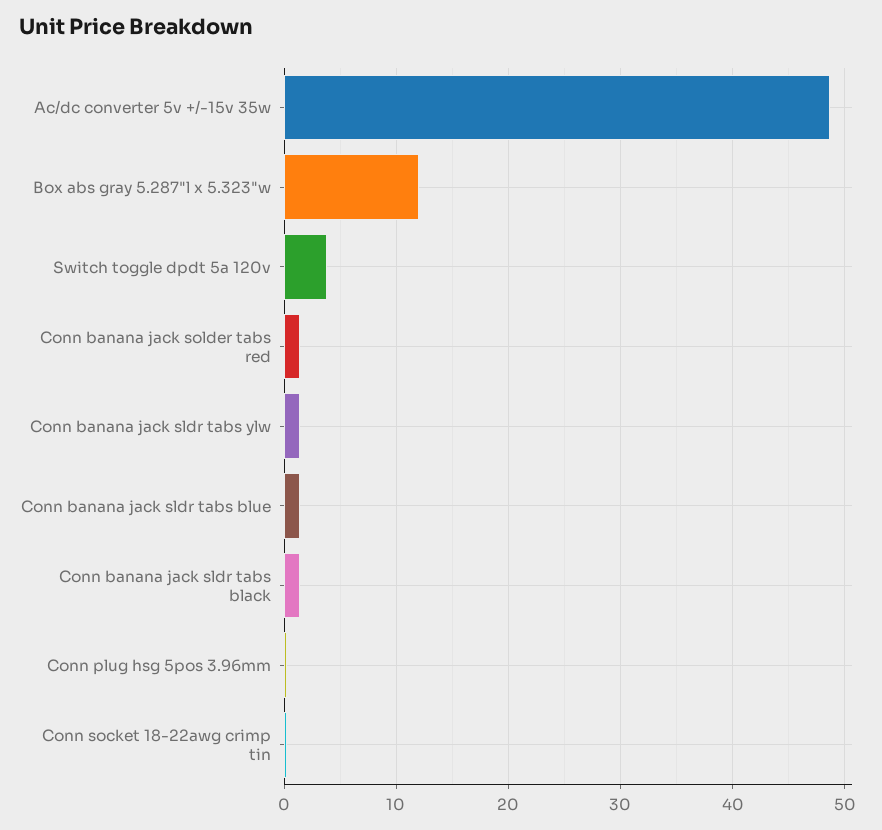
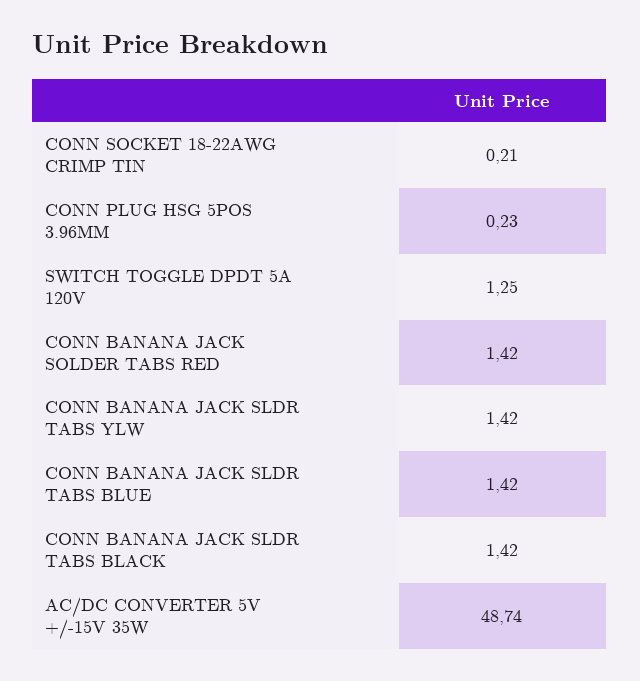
  {
    "Ac/dc converter 5v +/-15v 35w": 48.74,
-   "Box abs gray 5.287\"l x 5.323\"w": 12,
-   "Switch toggle dpdt 5a 120v": 4,
+   "Switch toggle dpdt 5a 120v": 1.25,
    "Conn banana jack solder tabs red": 1.42,
    "Conn banana jack sldr tabs ylw": 1.42,
    "Conn banana jack sldr tabs blue": 1.42,
    "Conn banana jack sldr tabs black": 1.42,
    "Conn plug hsg 5pos 3.96mm": 0.23,
    "Conn socket 18-22awg crimp tin": 0.21
  }

